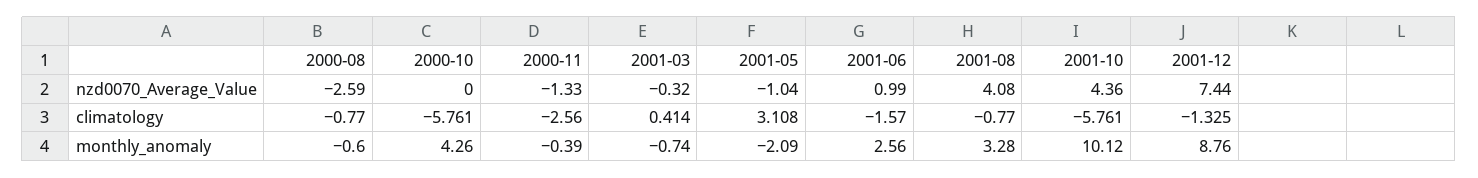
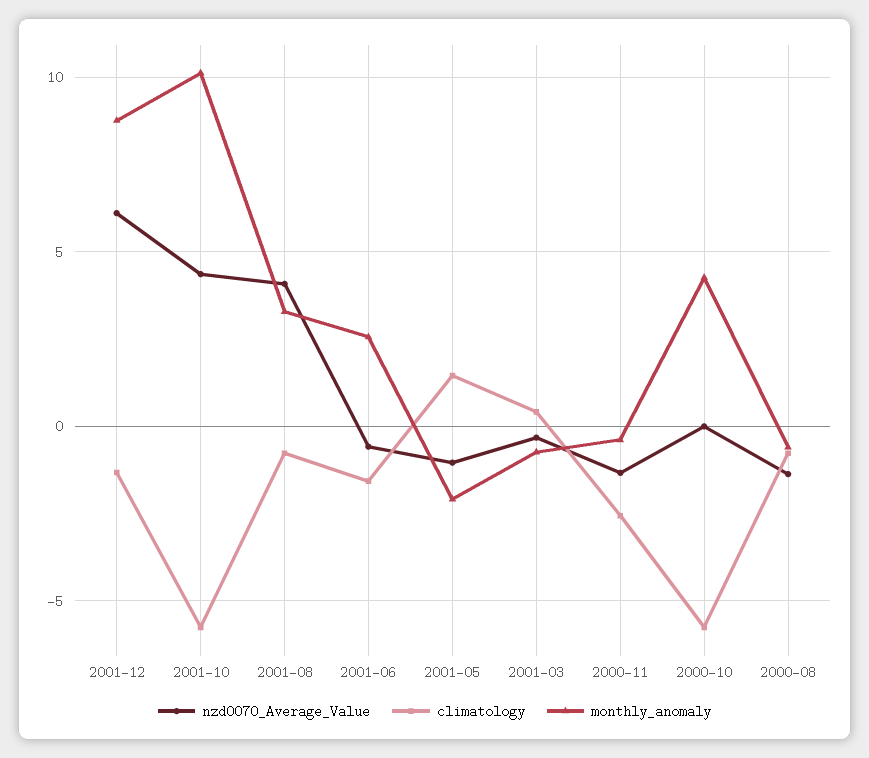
  {
    "nzd0070_Average_Value": {
-     "2000-08": -2.59,
+     "2000-08": -1.5,
      "2000-10": 0,
      "2000-11": -1.33,
      "2001-03": -0.32,
      "2001-05": -1.04,
-     "2001-06": 0.99,
+     "2001-06": -0.5,
      "2001-08": 4.08,
      "2001-10": 4.36,
-     "2001-12": 7.44
+     "2001-12": 6
    },
    "climatology": {
      "2000-08": -0.77,
      "2000-10": -5.761,
      "2000-11": -2.56,
      "2001-03": 0.414,
-     "2001-05": 3.108,
+     "2001-05": 1.5,
      "2001-06": -1.57,
      "2001-08": -0.77,
      "2001-10": -5.761,
      "2001-12": -1.325
    },
    "monthly_anomaly": {
      "2000-08": -0.6,
      "2000-10": 4.26,
      "2000-11": -0.39,
      "2001-03": -0.74,
      "2001-05": -2.09,
      "2001-06": 2.56,
      "2001-08": 3.28,
      "2001-10": 10.12,
      "2001-12": 8.76
    }
  }

